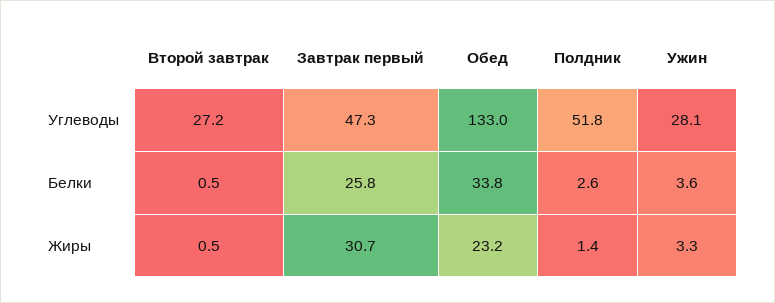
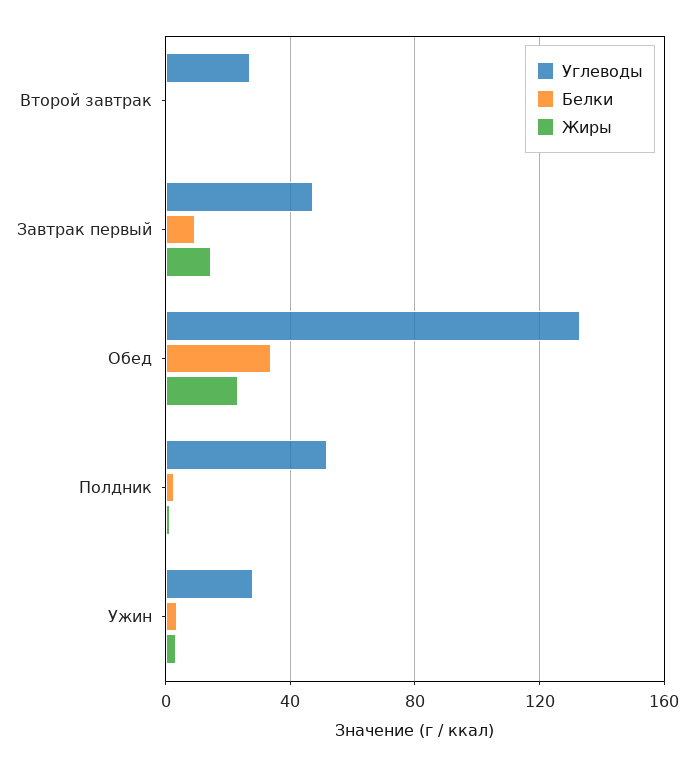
  {
    "Углеводы": {
      "Второй завтрак": 27.2,
      "Завтрак первый": 47.3,
      "Обед": 133,
      "Полдник": 51.8,
      "Ужин": 28.1
    },
    "Белки": {
      "Второй завтрак": 0.5,
-     "Завтрак первый": 25.8,
+     "Завтрак первый": 10,
      "Обед": 33.8,
      "Полдник": 2.6,
      "Ужин": 3.6
    },
    "Жиры": {
      "Второй завтрак": 0.5,
-     "Завтрак первый": 30.7,
+     "Завтрак первый": 15,
      "Обед": 23.2,
      "Полдник": 1.4,
      "Ужин": 3.3
    }
  }

